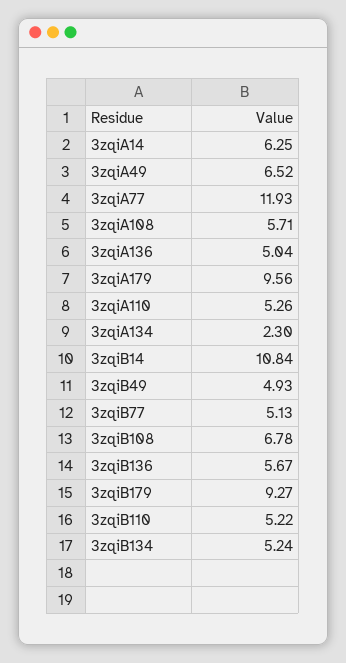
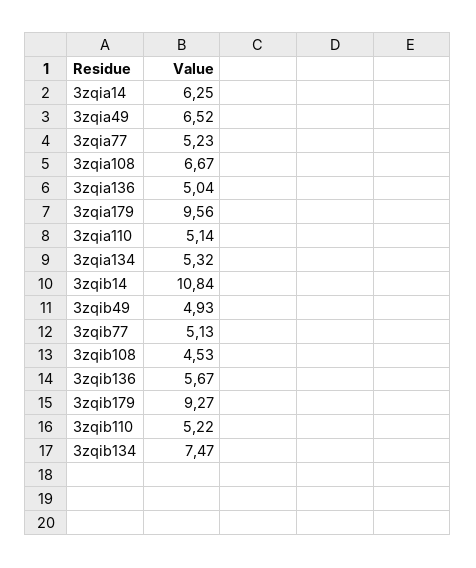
  {
    "3zqiA14": 6.25,
    "3zqiA49": 6.52,
-   "3zqiA77": 11.93,
+   "3zqiA77": 5.23,
-   "3zqiA108": 5.71,
+   "3zqiA108": 6.67,
    "3zqiA136": 5.04,
    "3zqiA179": 9.56,
-   "3zqiA110": 5.26,
+   "3zqiA110": 5.14,
-   "3zqiA134": 2.3,
+   "3zqiA134": 5.32,
    "3zqiB14": 10.84,
    "3zqiB49": 4.93,
    "3zqiB77": 5.13,
-   "3zqiB108": 6.78,
+   "3zqiB108": 4.53,
    "3zqiB136": 5.67,
    "3zqiB179": 9.27,
    "3zqiB110": 5.22,
-   "3zqiB134": 5.24
+   "3zqiB134": 7.47
  }

